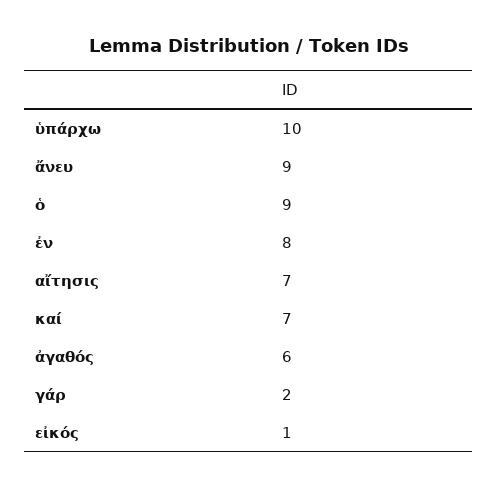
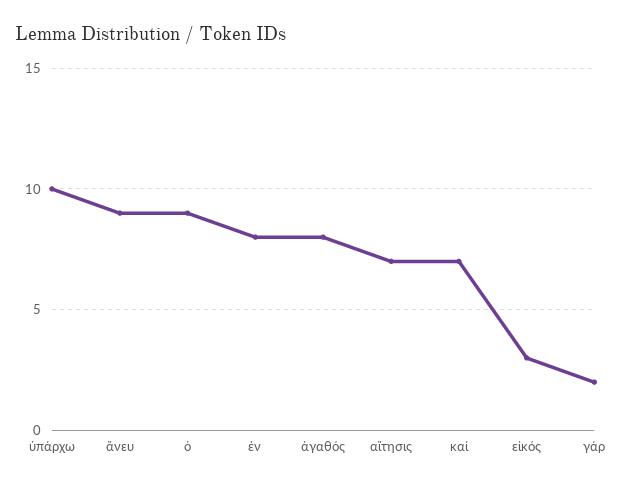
  {
    "ὑπάρχω": 10,
    "ἄνευ": 9,
    "ὁ": 9,
    "ἐν": 8,
    "αἴτησις": 7,
    "καί": 7,
-   "ἀγαθός": 6,
+   "ἀγαθός": 8,
    "γάρ": 2,
-   "εἰκός": 1
+   "εἰκός": 3
  }

